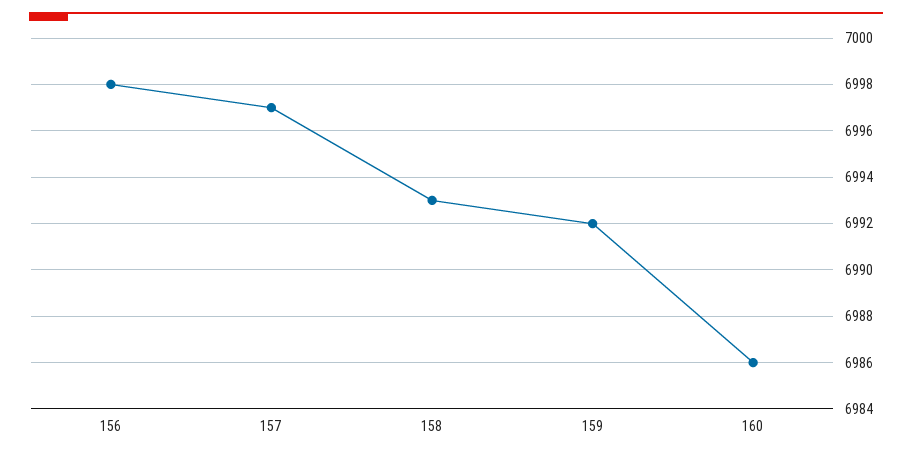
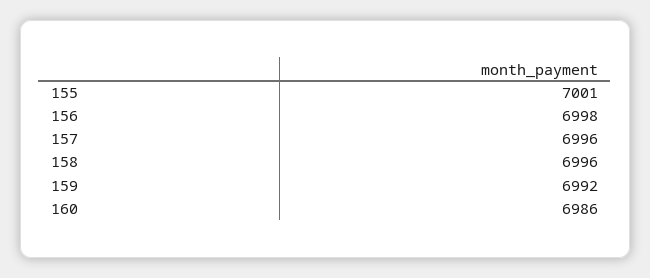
  {
    "156": 6998,
-   "157": 6997,
+   "157": 6996,
-   "158": 6993,
+   "158": 6996,
    "159": 6992,
-   "160": 6986
+   "160": 6986,
+   "155": 7001
  }

